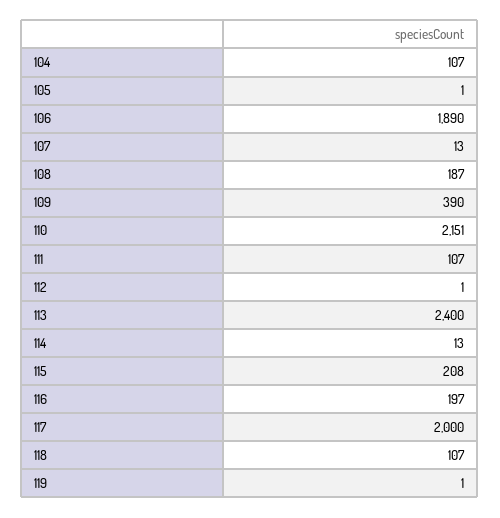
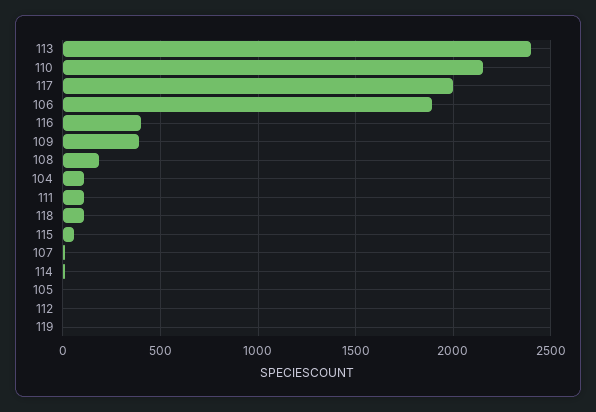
  {
    "104": 107,
    "105": 1,
    "106": 1890,
    "107": 13,
    "108": 187,
    "109": 390,
    "110": 2151,
    "111": 107,
    "112": 1,
    "113": 2400,
    "114": 13,
-   "115": 208,
+   "115": 50,
-   "116": 197,
+   "116": 400,
    "117": 2000,
    "118": 107,
    "119": 1
  }

